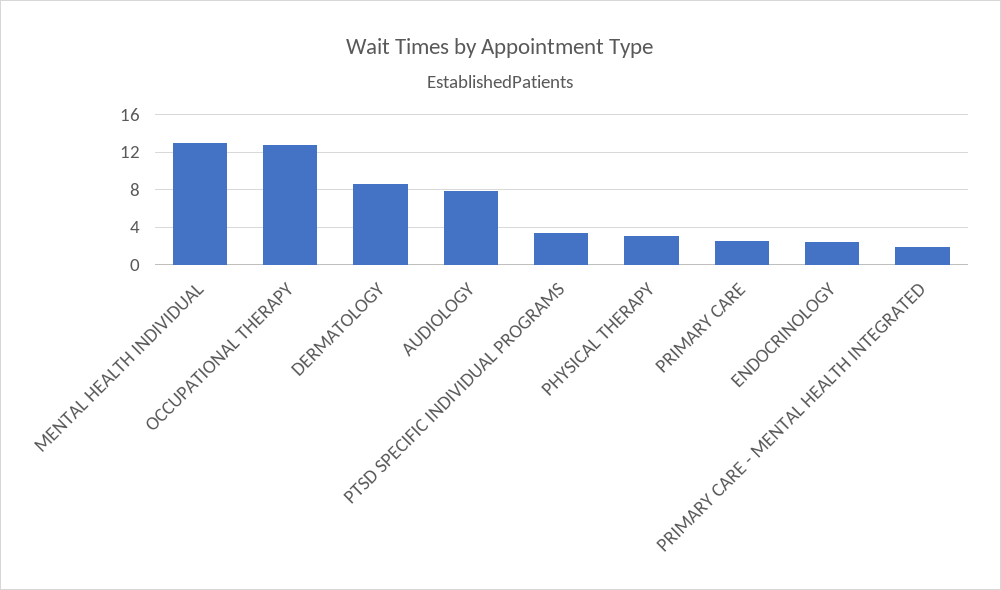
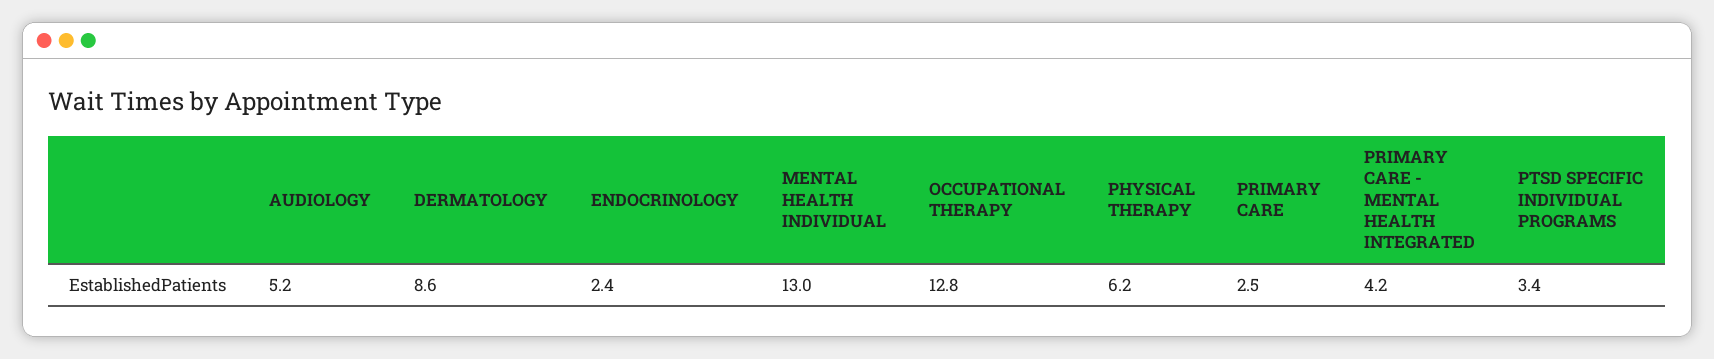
  {
    "MENTAL HEALTH INDIVIDUAL": 13,
    "OCCUPATIONAL THERAPY": 12.8,
    "DERMATOLOGY": 8.6,
-   "AUDIOLOGY": 8,
+   "AUDIOLOGY": 5.2,
    "PTSD SPECIFIC INDIVIDUAL PROGRAMS": 3.4,
-   "PHYSICAL THERAPY": 3,
+   "PHYSICAL THERAPY": 6.2,
    "PRIMARY CARE": 2.5,
    "ENDOCRINOLOGY": 2.4,
-   "PRIMARY CARE - MENTAL HEALTH INTEGRATED": 2
+   "PRIMARY CARE - MENTAL HEALTH INTEGRATED": 4.2
  }

